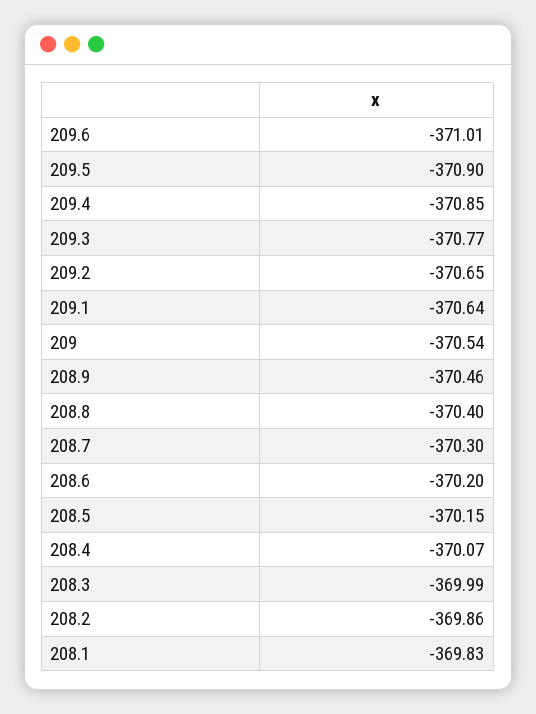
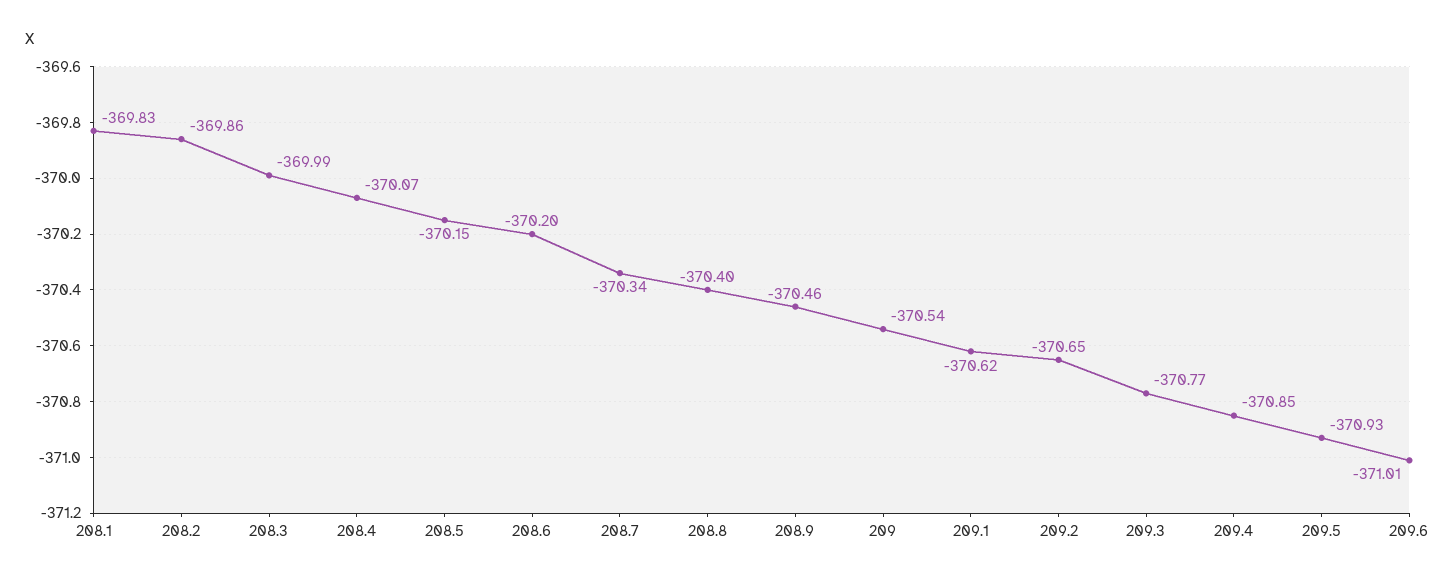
  {
    "209.6": -371.01,
-   "209.5": -370.9,
+   "209.5": -370.93,
    "209.4": -370.85,
    "209.3": -370.77,
    "209.2": -370.65,
-   "209.1": -370.64,
+   "209.1": -370.62,
    "209": -370.54,
    "208.9": -370.46,
    "208.8": -370.4,
-   "208.7": -370.3,
+   "208.7": -370.34,
    "208.6": -370.2,
    "208.5": -370.15,
    "208.4": -370.07,
    "208.3": -369.99,
    "208.2": -369.86,
    "208.1": -369.83
  }

